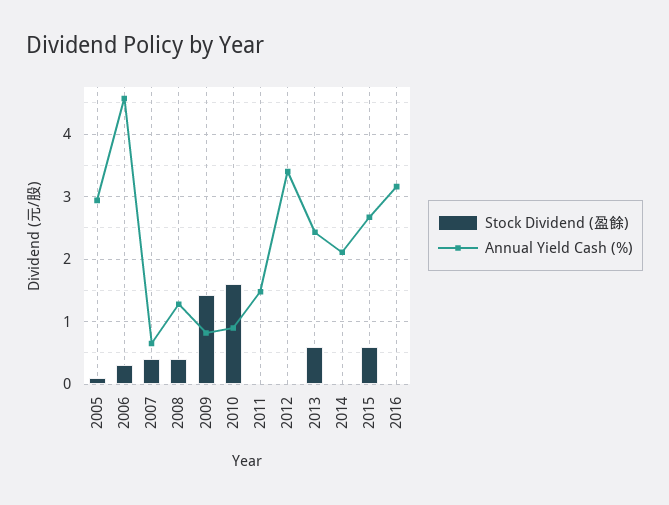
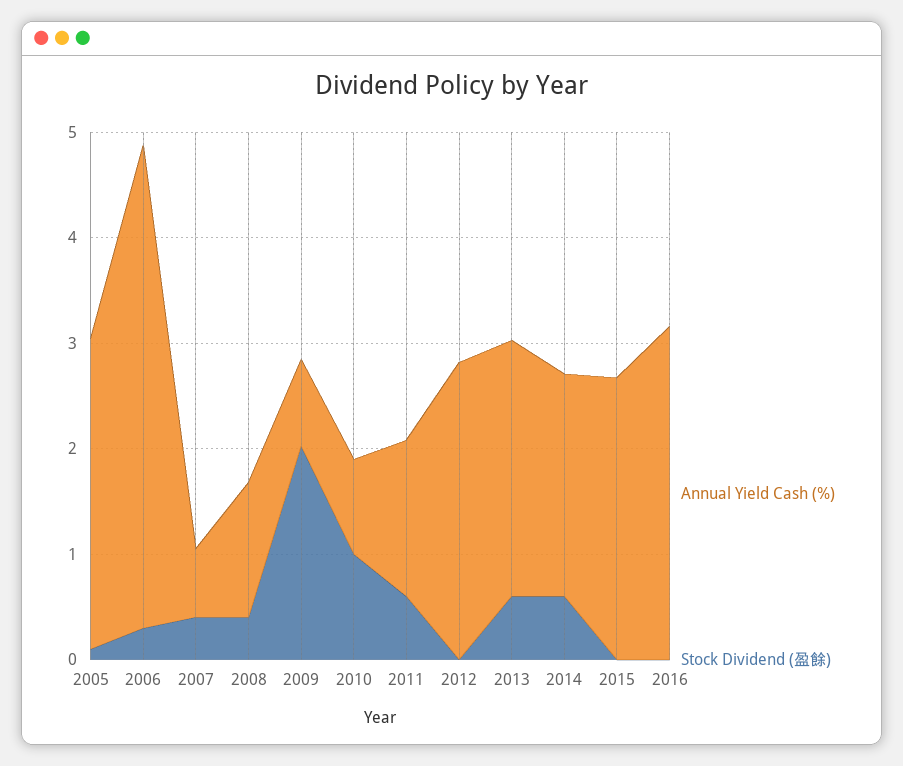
  {
    "Stock Dividend (盈餘)": {
      "2005": 0.1,
      "2006": 0.3,
      "2007": 0.4,
      "2008": 0.4,
-     "2009": 1.4,
+     "2009": 2,
-     "2010": 1.6,
+     "2010": 1,
-     "2011": 0,
+     "2011": 0.6,
      "2012": 0,
      "2013": 0.6,
-     "2014": 0,
+     "2014": 0.6,
-     "2015": 0.6,
+     "2015": 0,
      "2016": 0
    },
    "Annual Yield Cash (%)": {
      "2005": 2.9,
      "2006": 4.6,
      "2007": 0.7,
      "2008": 1.3,
      "2009": 0.8,
      "2010": 0.9,
      "2011": 1.5,
-     "2012": 3.4,
+     "2012": 2.8,
      "2013": 2.4,
      "2014": 2.1,
      "2015": 2.7,
      "2016": 3.2
    }
  }

